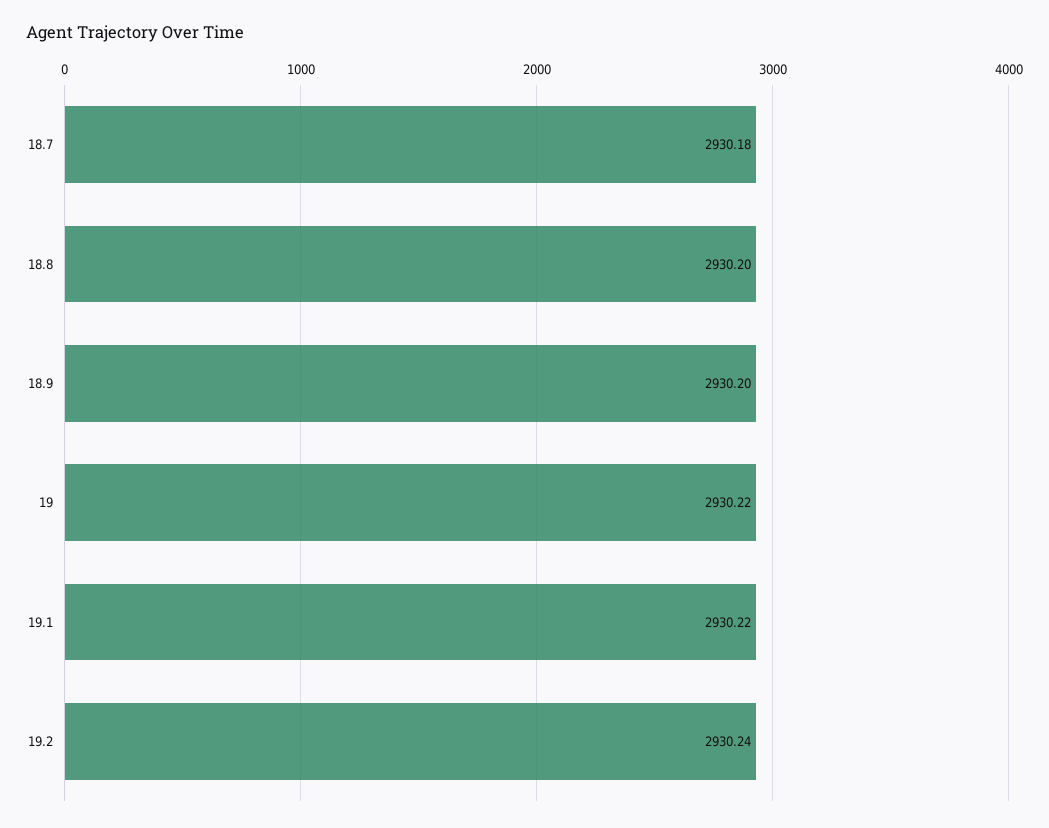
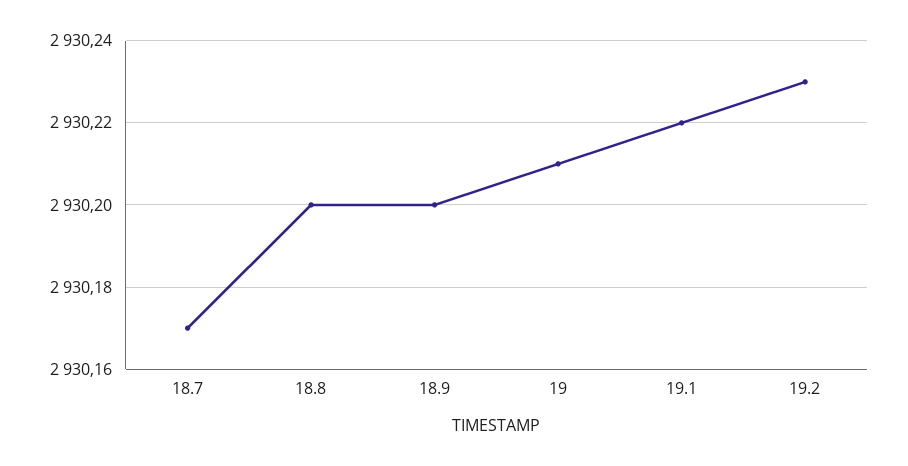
  {
-   "18.7": 2930.18,
+   "18.7": 2930.17,
    "18.8": 2930.2,
    "18.9": 2930.2,
-   "19": 2930.22,
+   "19": 2930.21,
    "19.1": 2930.22,
-   "19.2": 2930.24
+   "19.2": 2930.23
  }

